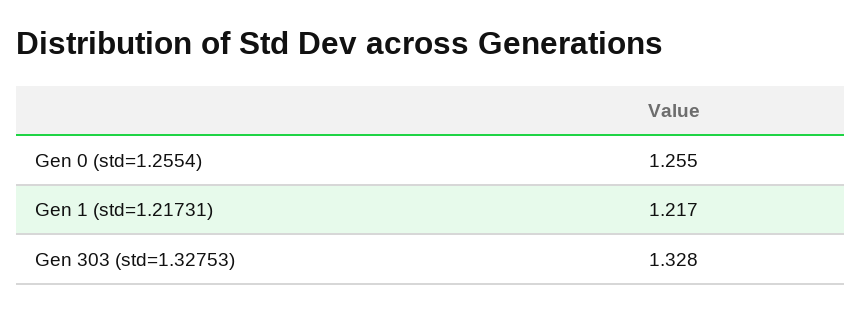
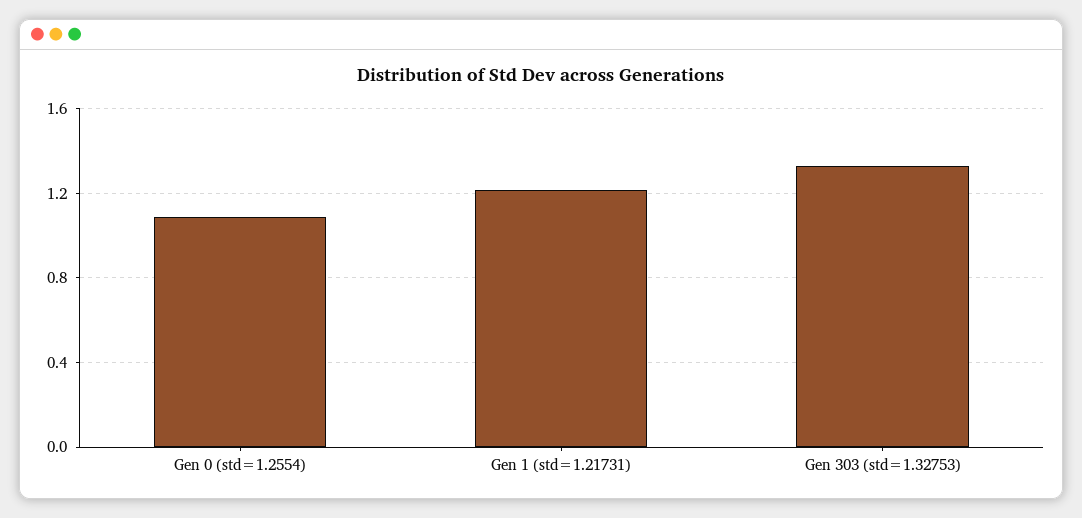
  {
-   "Gen 0 (std=1.2554)": 1.255,
+   "Gen 0 (std=1.2554)": 1.1,
    "Gen 1 (std=1.21731)": 1.217,
    "Gen 303 (std=1.32753)": 1.328
  }

